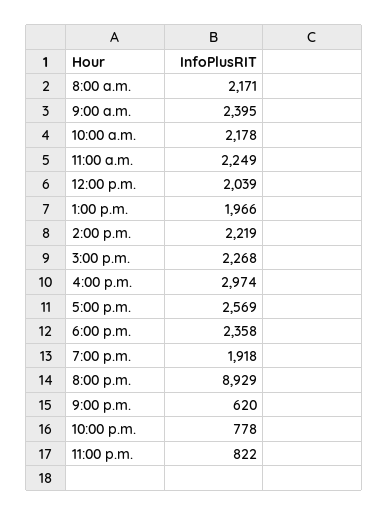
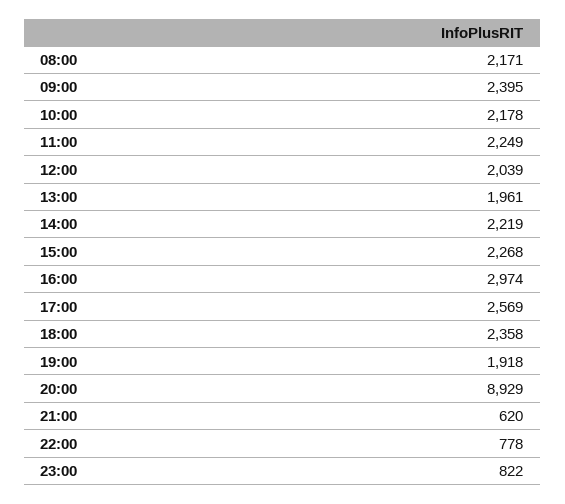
  {
    "8:00 a.m.": 2171,
    "9:00 a.m.": 2395,
    "10:00 a.m.": 2178,
    "11:00 a.m.": 2249,
    "12:00 p.m.": 2039,
-   "1:00 p.m.": 1966,
+   "1:00 p.m.": 1961,
    "2:00 p.m.": 2219,
    "3:00 p.m.": 2268,
    "4:00 p.m.": 2974,
    "5:00 p.m.": 2569,
    "6:00 p.m.": 2358,
    "7:00 p.m.": 1918,
    "8:00 p.m.": 8929,
    "9:00 p.m.": 620,
    "10:00 p.m.": 778,
    "11:00 p.m.": 822
  }

